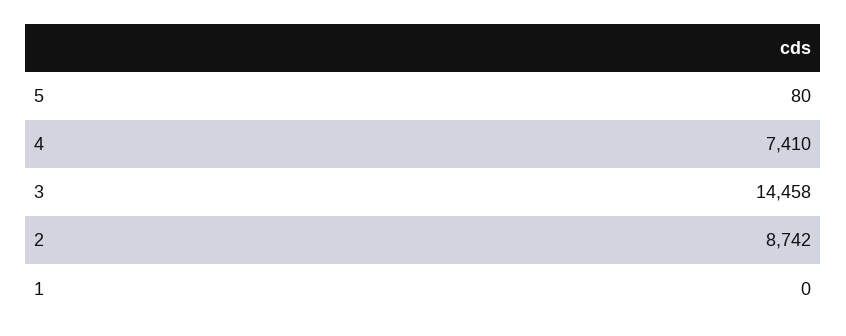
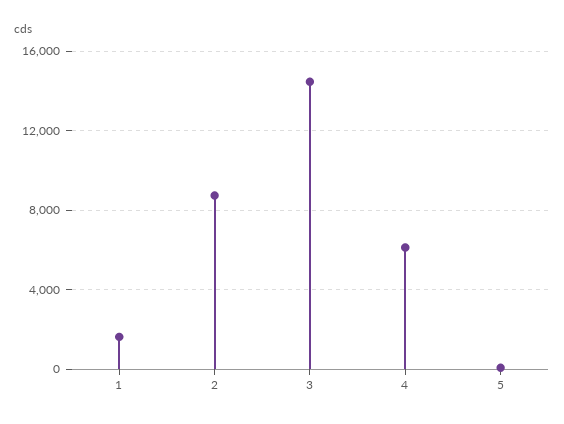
  {
    "5": 80,
-   "4": 7410,
+   "4": 6000,
    "3": 14458,
    "2": 8742,
-   "1": 0
+   "1": 1500
  }

